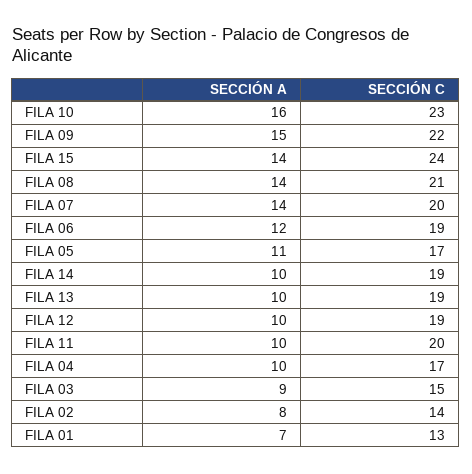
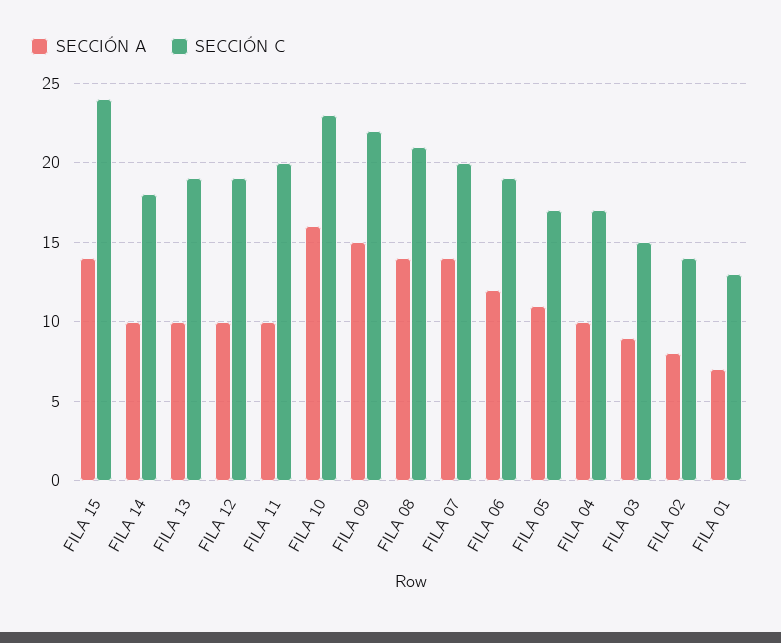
  {
    "SECCIÓN A": {
      "FILA 10": 16,
      "FILA 09": 15,
      "FILA 15": 14,
      "FILA 08": 14,
      "FILA 07": 14,
      "FILA 06": 12,
      "FILA 05": 11,
      "FILA 14": 10,
      "FILA 13": 10,
      "FILA 12": 10,
      "FILA 11": 10,
      "FILA 04": 10,
      "FILA 03": 9,
      "FILA 02": 8,
      "FILA 01": 7
    },
    "SECCIÓN C": {
      "FILA 10": 23,
      "FILA 09": 22,
      "FILA 15": 24,
      "FILA 08": 21,
      "FILA 07": 20,
      "FILA 06": 19,
      "FILA 05": 17,
-     "FILA 14": 19,
+     "FILA 14": 18,
      "FILA 13": 19,
      "FILA 12": 19,
      "FILA 11": 20,
      "FILA 04": 17,
      "FILA 03": 15,
      "FILA 02": 14,
      "FILA 01": 13
    }
  }

